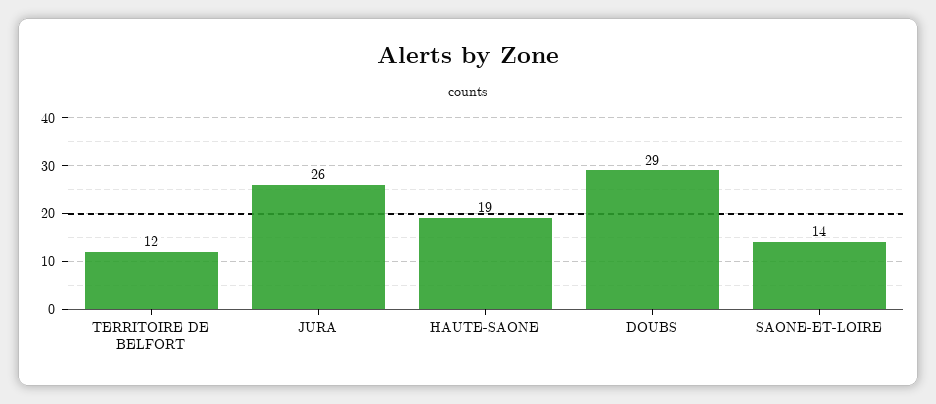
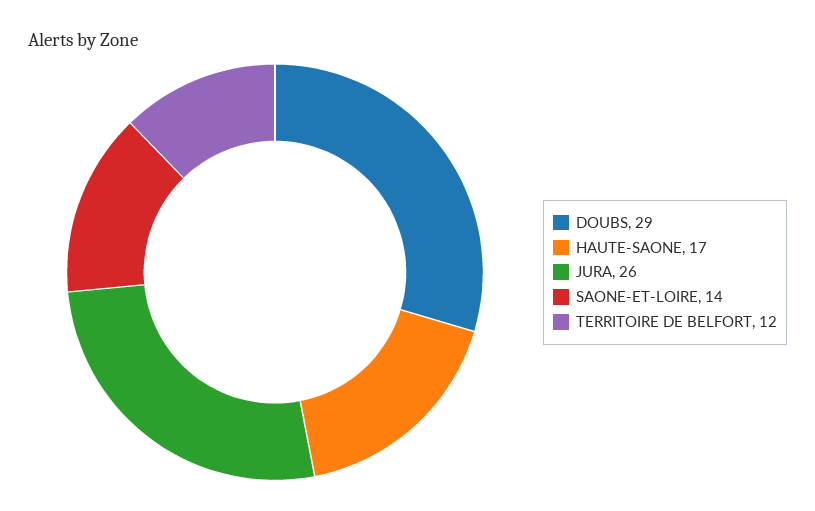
  {
    "TERRITOIRE DE BELFORT": 12,
    "JURA": 26,
-   "HAUTE-SAONE": 19,
+   "HAUTE-SAONE": 17,
    "DOUBS": 29,
    "SAONE-ET-LOIRE": 14
  }

